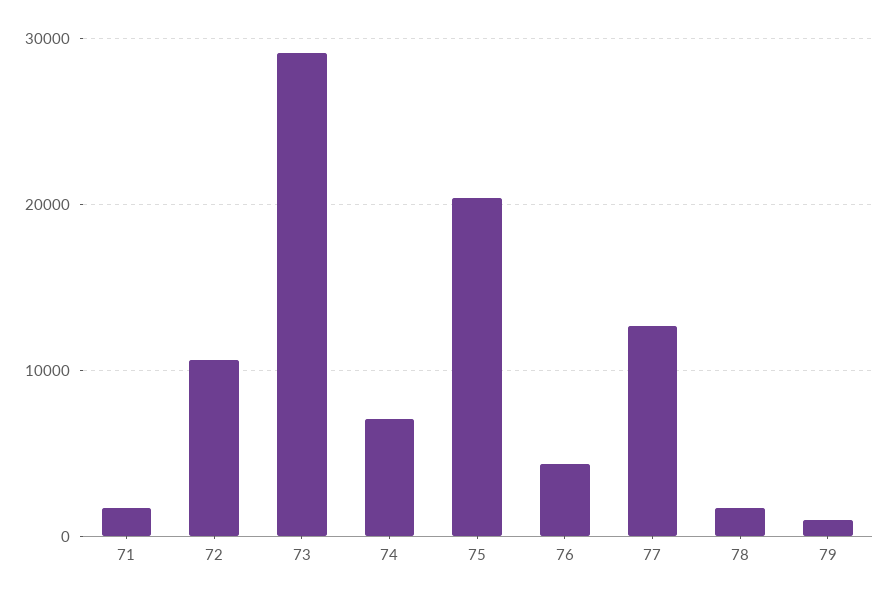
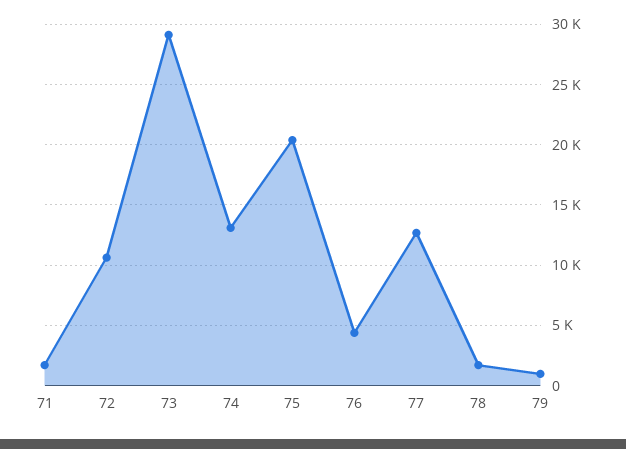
  {
    "71": 1500,
    "72": 10500,
    "73": 29000,
-   "74": 7000,
+   "74": 13000,
    "75": 20500,
    "76": 4500,
    "77": 12500,
    "78": 1500,
    "79": 1000
  }

